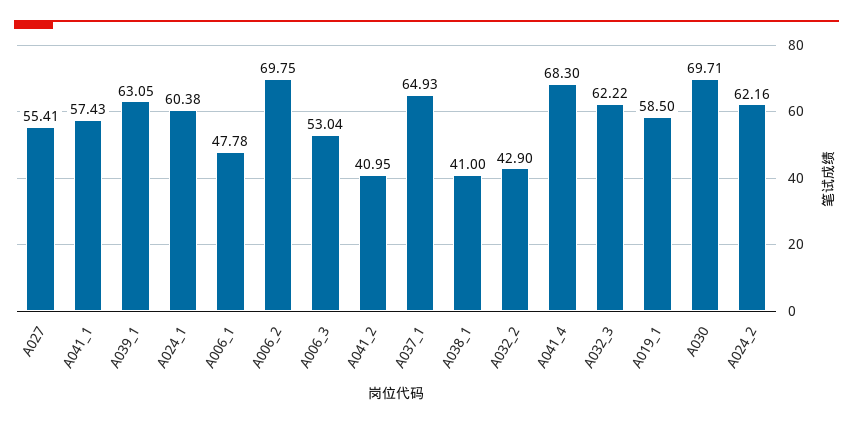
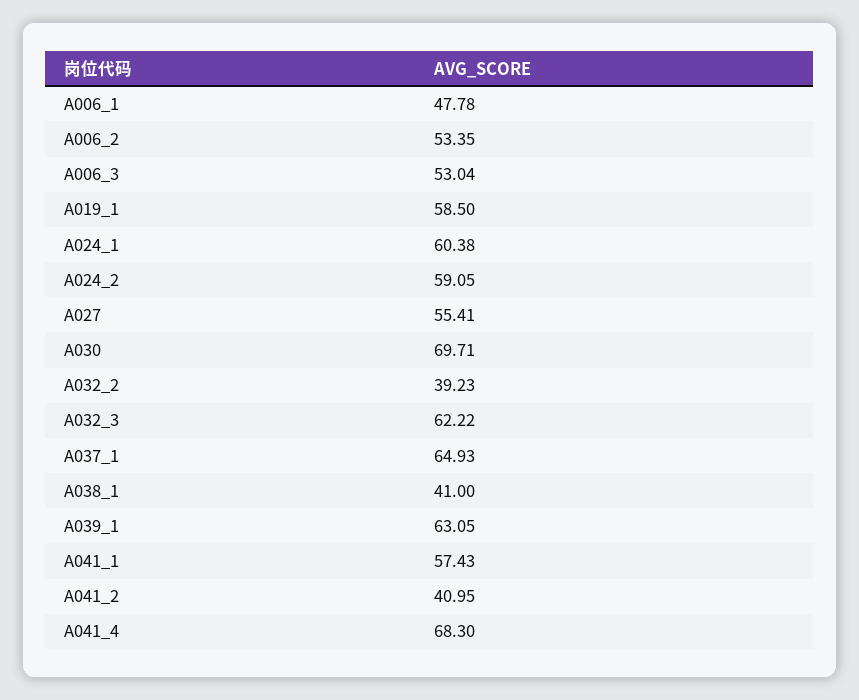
  {
    "A027": 55.41,
    "A041_1": 57.43,
    "A039_1": 63.05,
    "A024_1": 60.38,
    "A006_1": 47.78,
-   "A006_2": 69.75,
+   "A006_2": 53.35,
    "A006_3": 53.04,
    "A041_2": 40.95,
    "A037_1": 64.93,
    "A038_1": 41,
-   "A032_2": 42.9,
+   "A032_2": 39.23,
    "A041_4": 68.3,
    "A032_3": 62.22,
    "A019_1": 58.5,
    "A030": 69.71,
-   "A024_2": 62.16
+   "A024_2": 59.05
  }

